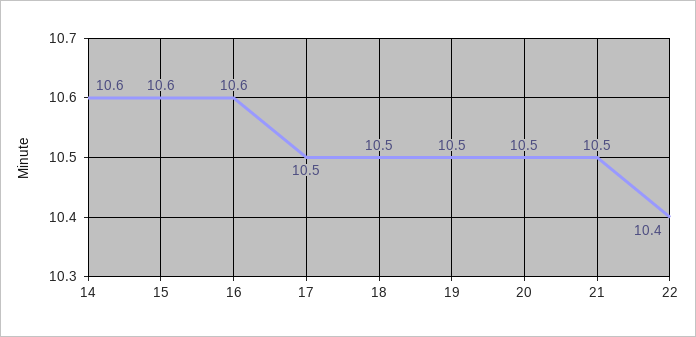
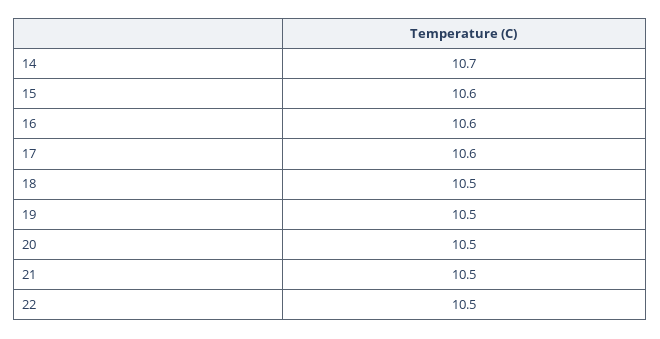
  {
-   "14": 10.6,
+   "14": 10.7,
    "15": 10.6,
    "16": 10.6,
-   "17": 10.5,
+   "17": 10.6,
    "18": 10.5,
    "19": 10.5,
    "20": 10.5,
    "21": 10.5,
-   "22": 10.4
+   "22": 10.5
  }

